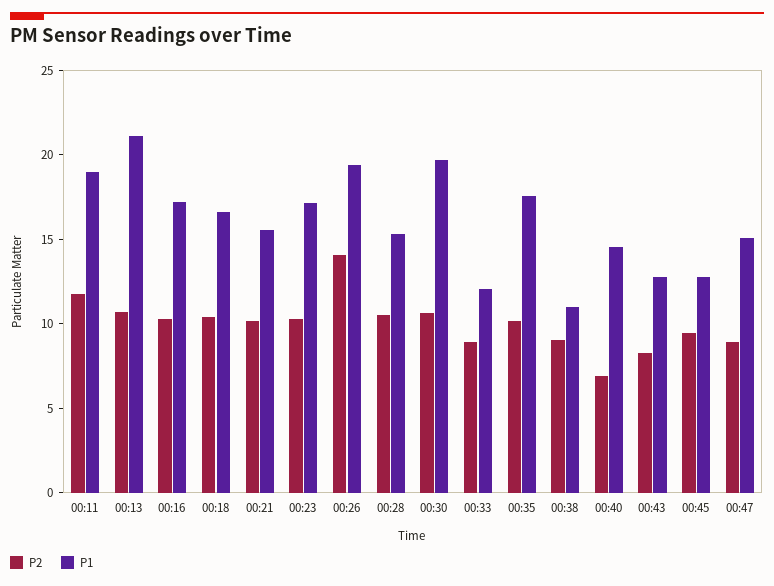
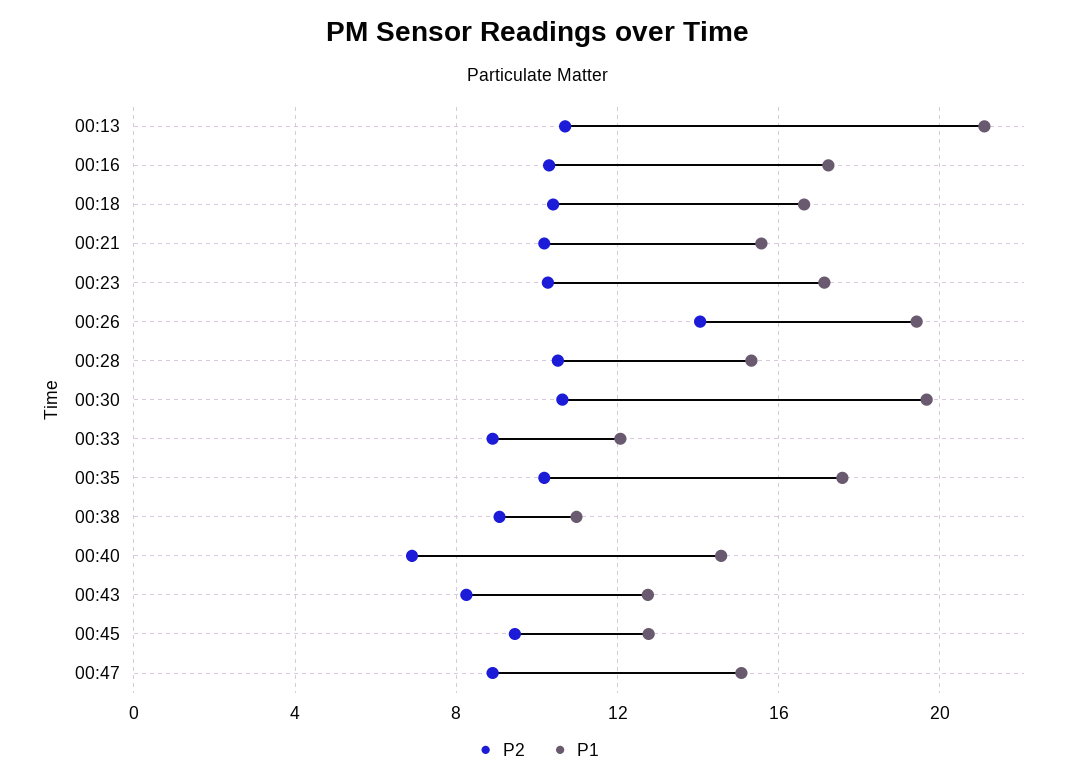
  {
    "P2": {
-     "00:11": 12,
      "00:13": 10.5,
      "00:16": 10.5,
      "00:18": 10.5,
      "00:21": 10,
      "00:23": 10.5,
      "00:26": 14,
      "00:28": 10.5,
      "00:30": 10.5,
      "00:33": 9,
      "00:35": 10,
      "00:38": 9,
      "00:40": 7,
      "00:43": 8.5,
      "00:45": 9.5,
      "00:47": 9
    },
    "P1": {
-     "00:11": 19,
      "00:13": 21,
      "00:16": 17,
      "00:18": 16.5,
      "00:21": 15.5,
      "00:23": 17,
      "00:26": 19.5,
      "00:28": 15.5,
      "00:30": 19.5,
      "00:33": 12,
      "00:35": 17.5,
      "00:38": 11,
      "00:40": 14.5,
      "00:43": 13,
      "00:45": 13,
      "00:47": 15
    }
  }

